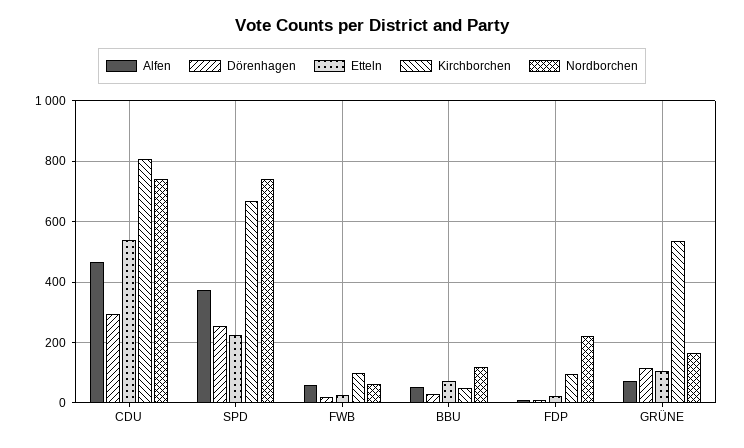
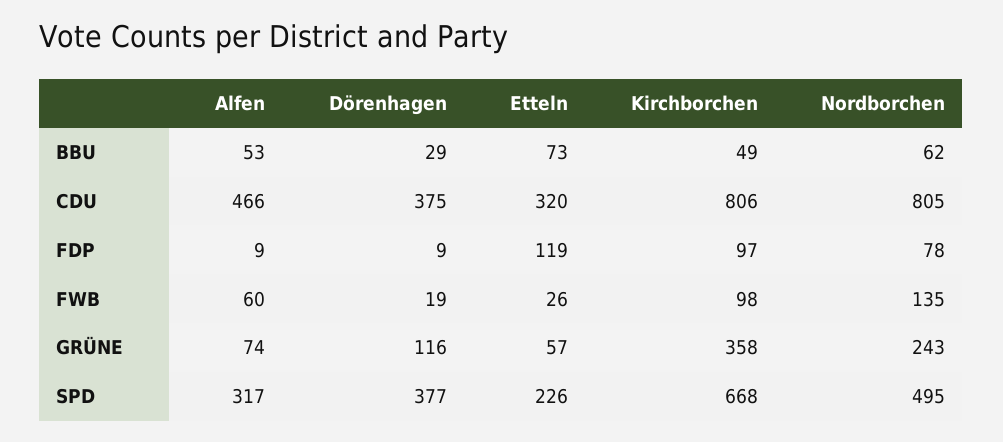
  {
    "Alfen": {
      "CDU": 466,
-     "SPD": 380,
+     "SPD": 317,
      "FWB": 60,
      "BBU": 53,
      "FDP": 9,
      "GRÜNE": 74
    },
    "Dörenhagen": {
-     "CDU": 300,
+     "CDU": 375,
-     "SPD": 260,
+     "SPD": 377,
      "FWB": 19,
      "BBU": 29,
      "FDP": 9,
      "GRÜNE": 116
    },
    "Etteln": {
-     "CDU": 540,
+     "CDU": 320,
      "SPD": 226,
      "FWB": 26,
      "BBU": 73,
-     "FDP": 20,
+     "FDP": 119,
-     "GRÜNE": 100
+     "GRÜNE": 57
    },
    "Kirchborchen": {
      "CDU": 806,
      "SPD": 668,
      "FWB": 98,
      "BBU": 49,
      "FDP": 97,
-     "GRÜNE": 540
+     "GRÜNE": 358
    },
    "Nordborchen": {
-     "CDU": 740,
+     "CDU": 805,
-     "SPD": 740,
+     "SPD": 495,
-     "FWB": 60,
+     "FWB": 135,
-     "BBU": 120,
+     "BBU": 62,
-     "FDP": 220,
+     "FDP": 78,
-     "GRÜNE": 160
+     "GRÜNE": 243
    }
  }

